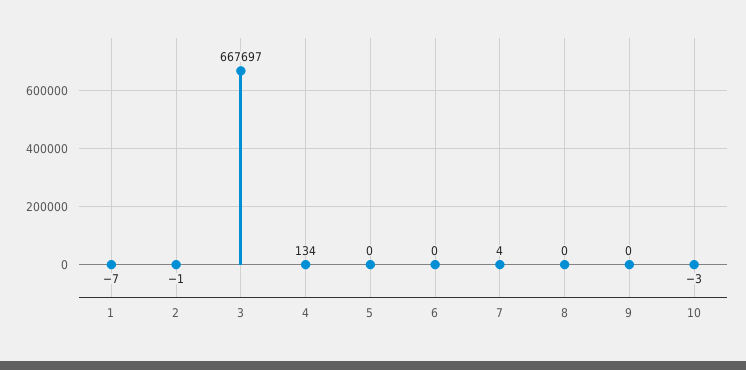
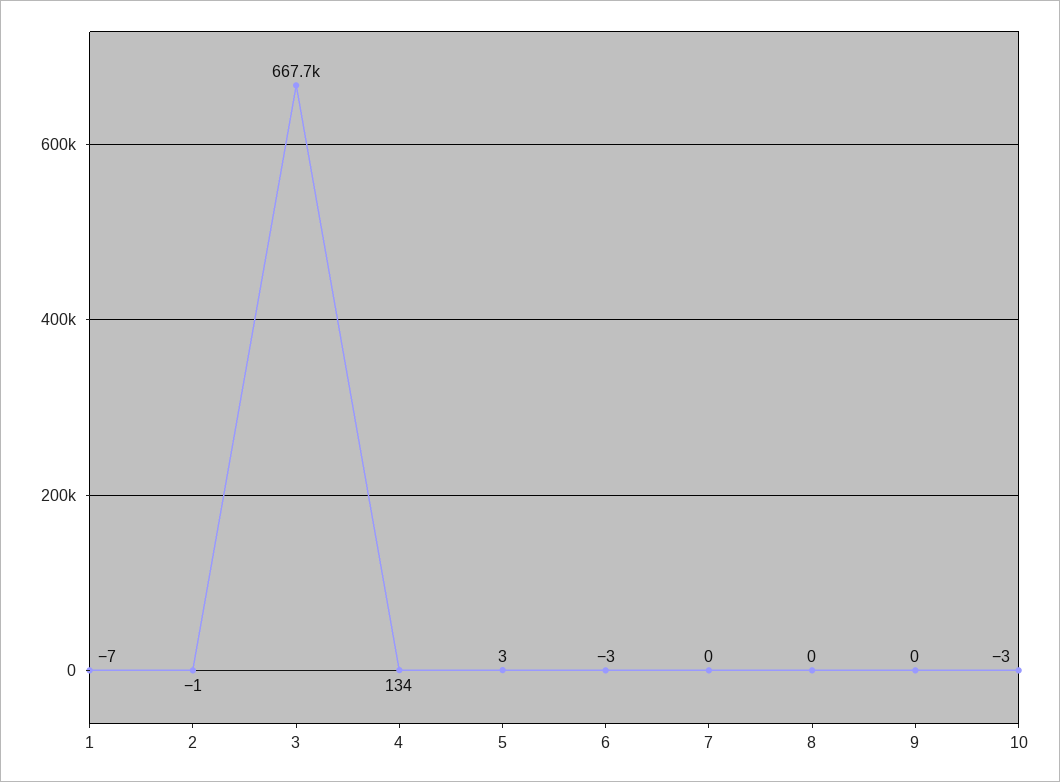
  {
    "1": -7,
    "2": -1,
    "3": 667697,
    "4": 134,
-   "5": 0,
+   "5": 3,
-   "6": 0,
+   "6": -3,
-   "7": 4,
+   "7": 0,
    "8": 0,
    "9": 0,
    "10": -3
  }

